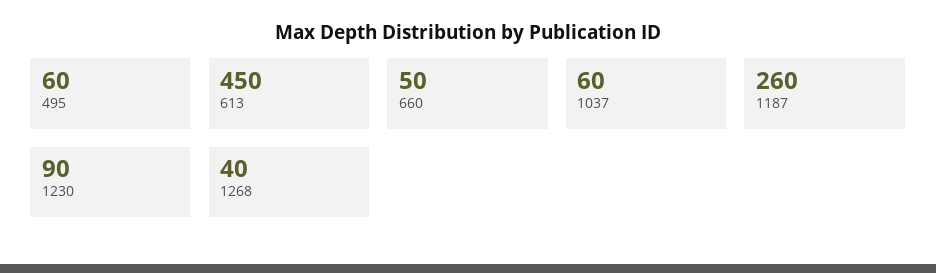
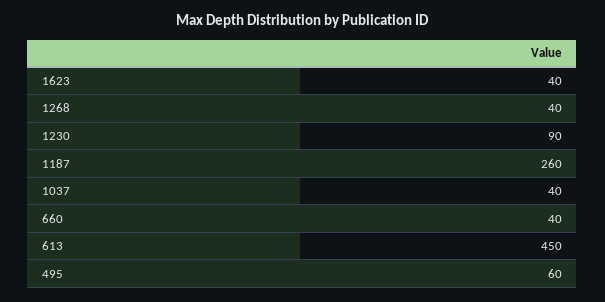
  {
    "495": 60,
    "613": 450,
-   "660": 50,
+   "660": 40,
-   "1037": 60,
+   "1037": 40,
    "1187": 260,
    "1230": 90,
-   "1268": 40
+   "1268": 40,
+   "1623": 40
  }

